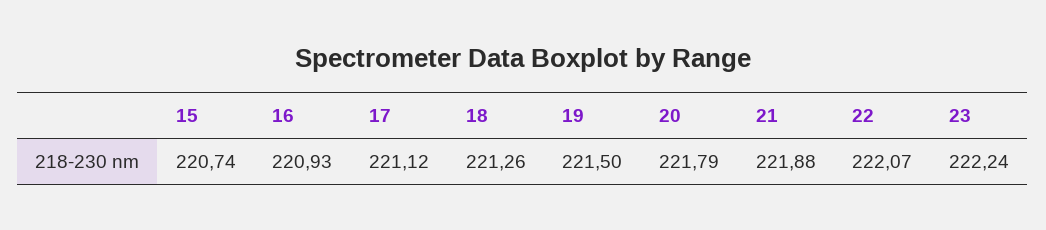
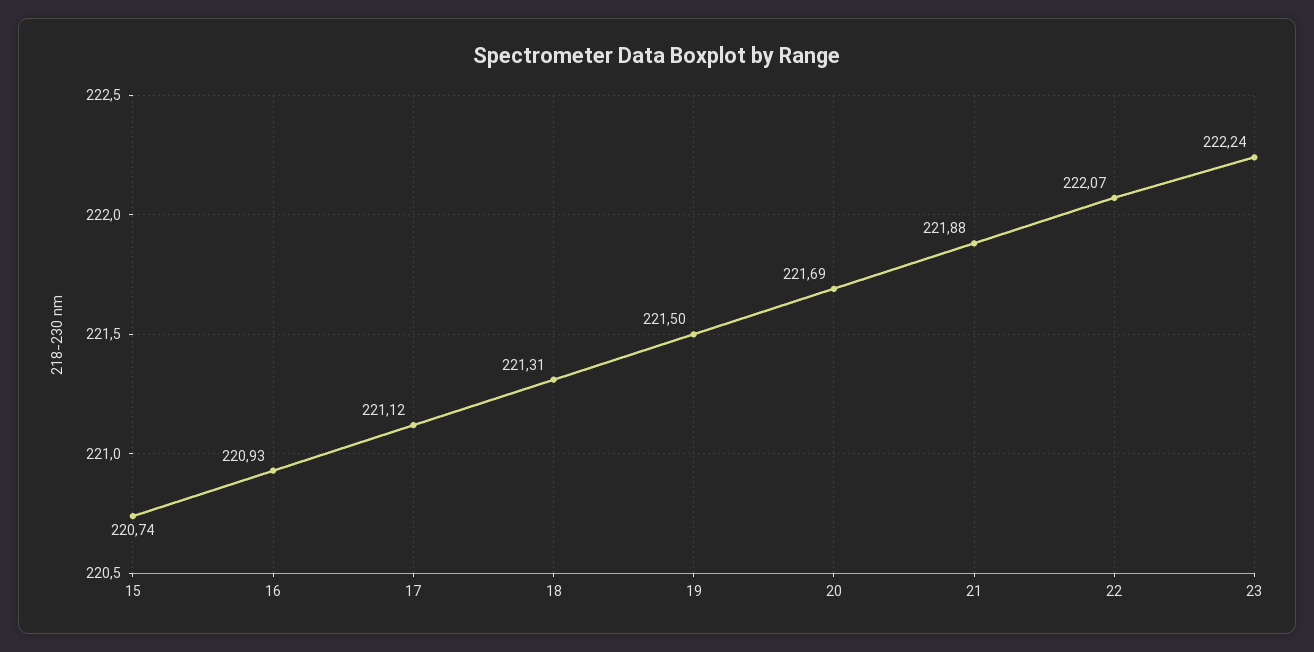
  {
    "15": 220.74,
    "16": 220.93,
    "17": 221.12,
-   "18": 221.26,
+   "18": 221.31,
    "19": 221.5,
-   "20": 221.79,
+   "20": 221.69,
    "21": 221.88,
    "22": 222.07,
    "23": 222.24
  }

